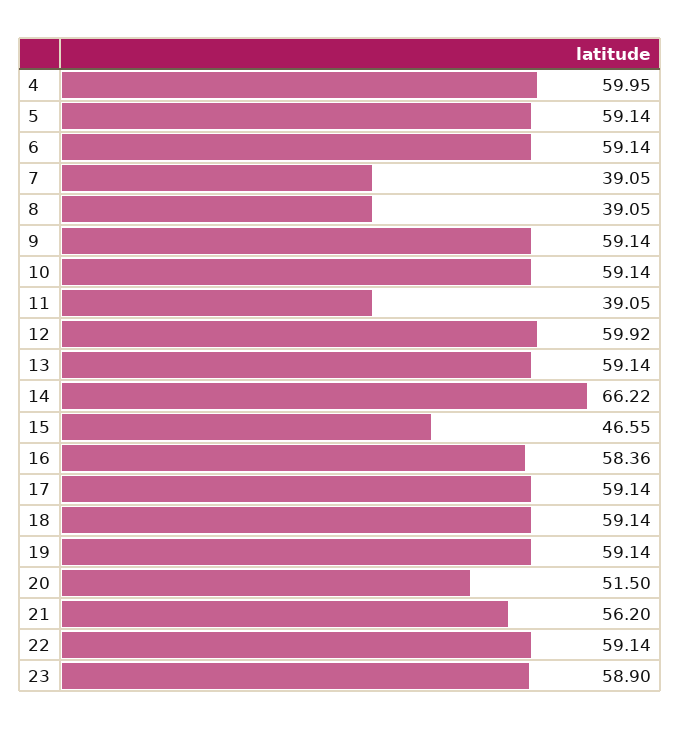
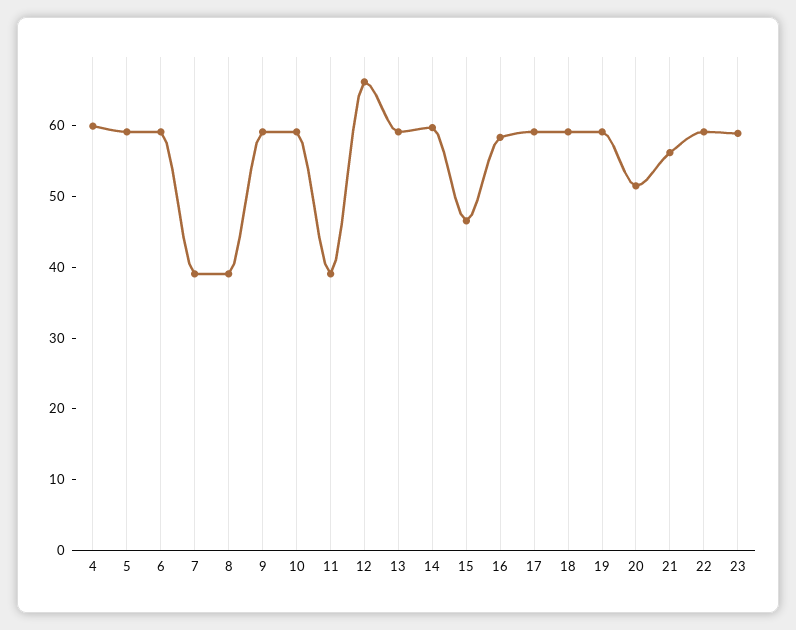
  {
    "4": 59.95,
    "5": 59.14,
    "6": 59.14,
    "7": 39.05,
    "8": 39.05,
    "9": 59.14,
    "10": 59.14,
    "11": 39.05,
-   "12": 59.92,
+   "12": 66,
    "13": 59.14,
-   "14": 66.22,
+   "14": 60,
    "15": 46.55,
    "16": 58.36,
    "17": 59.14,
    "18": 59.14,
    "19": 59.14,
    "20": 51.5,
    "21": 56.2,
    "22": 59.14,
    "23": 58.9
  }

